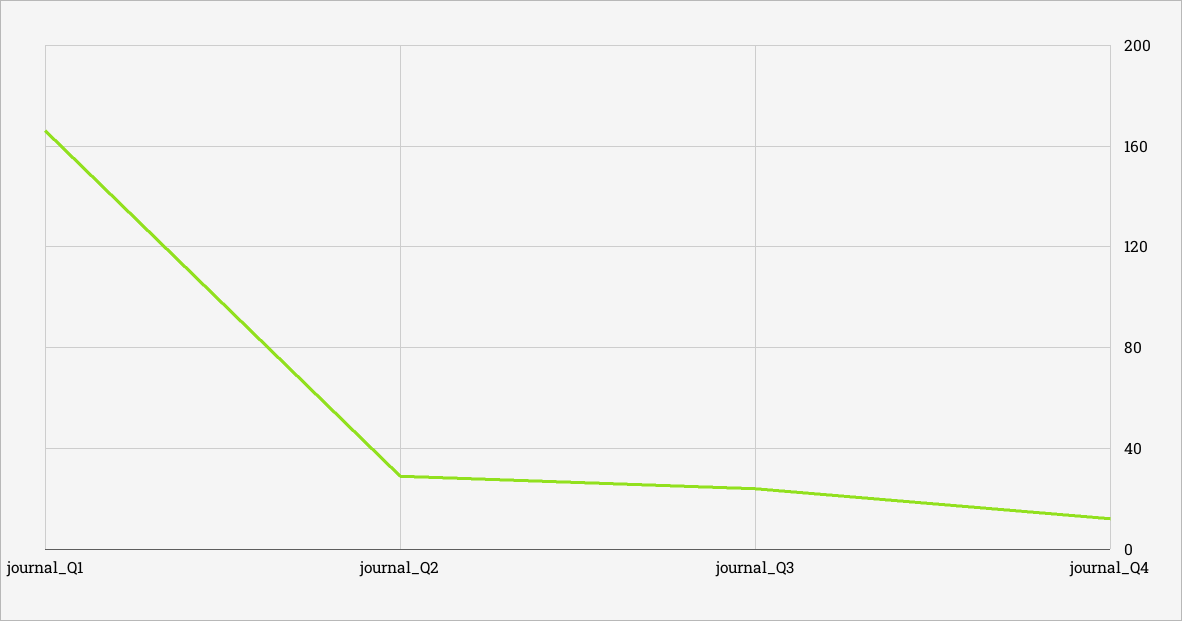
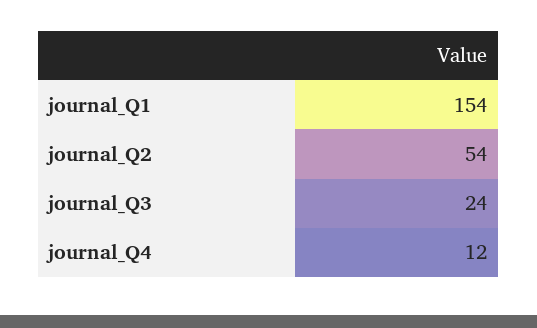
  {
-   "journal_Q1": 165,
+   "journal_Q1": 154,
-   "journal_Q2": 30,
+   "journal_Q2": 54,
    "journal_Q3": 24,
    "journal_Q4": 12
  }

